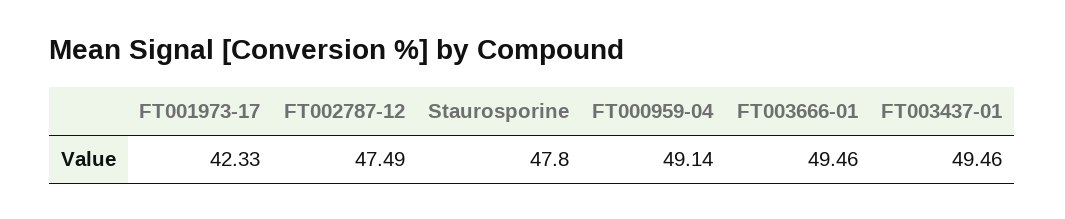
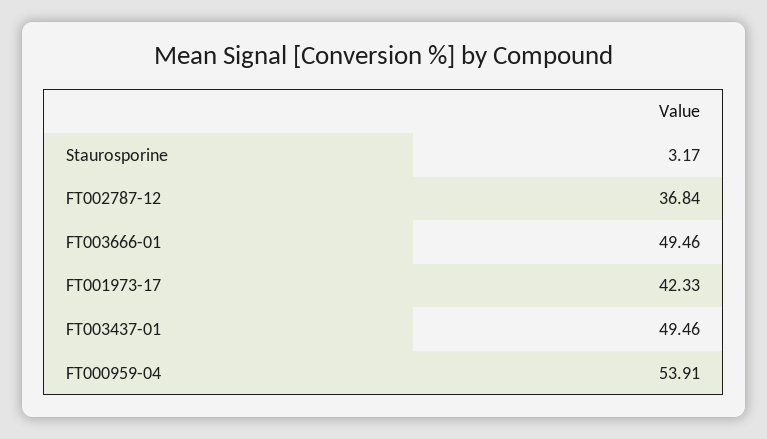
  {
    "FT001973-17": 42.33,
-   "FT002787-12": 47.49,
+   "FT002787-12": 36.84,
-   "Staurosporine": 47.8,
+   "Staurosporine": 3.17,
-   "FT000959-04": 49.14,
+   "FT000959-04": 53.91,
    "FT003666-01": 49.46,
    "FT003437-01": 49.46
  }

